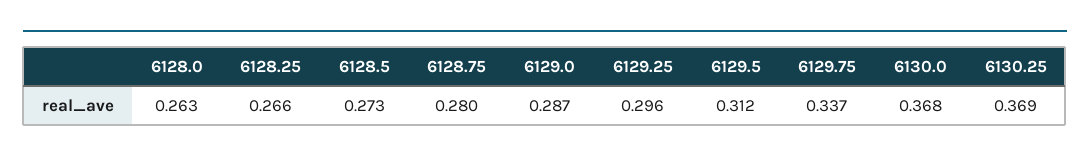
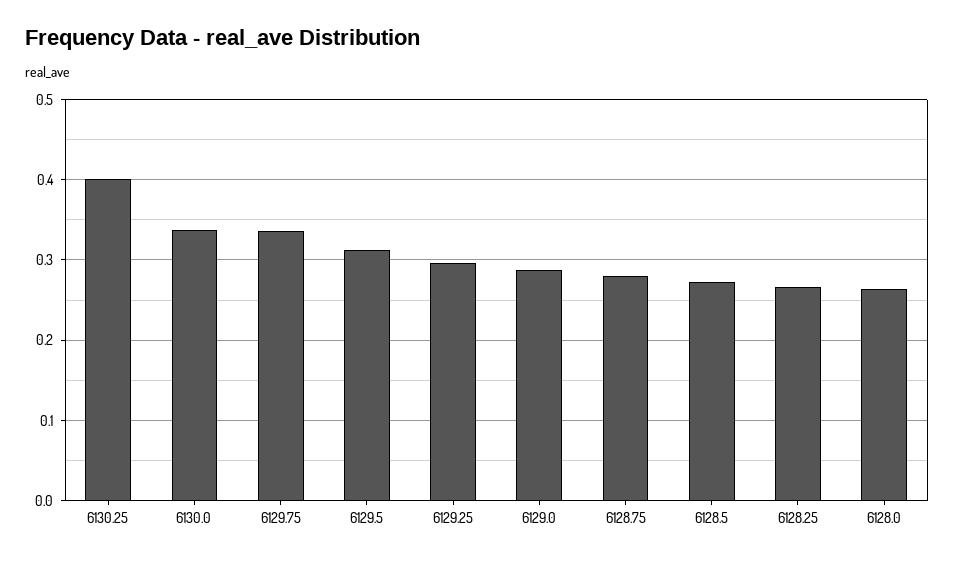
  {
    "6128.0": 0.263,
    "6128.25": 0.266,
    "6128.5": 0.273,
    "6128.75": 0.28,
    "6129.0": 0.287,
    "6129.25": 0.296,
    "6129.5": 0.312,
    "6129.75": 0.337,
-   "6130.0": 0.368,
+   "6130.0": 0.34,
-   "6130.25": 0.369
+   "6130.25": 0.4
  }

